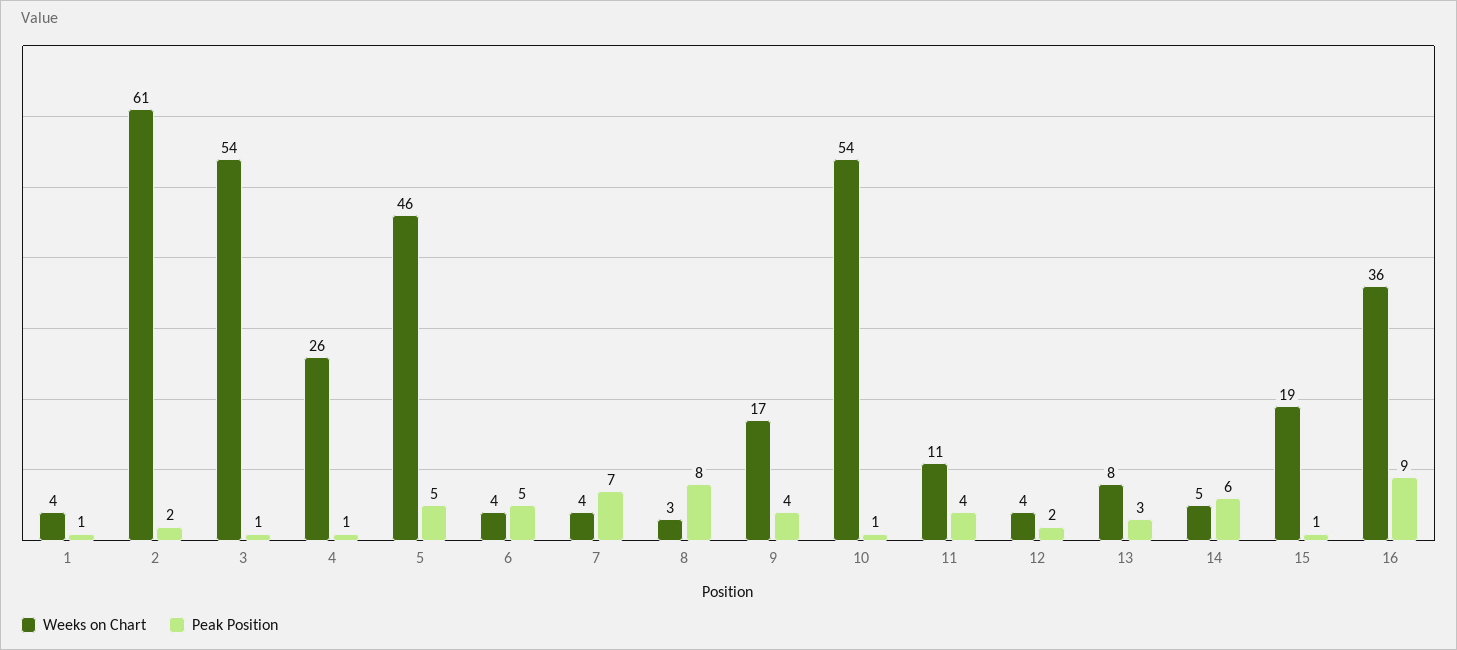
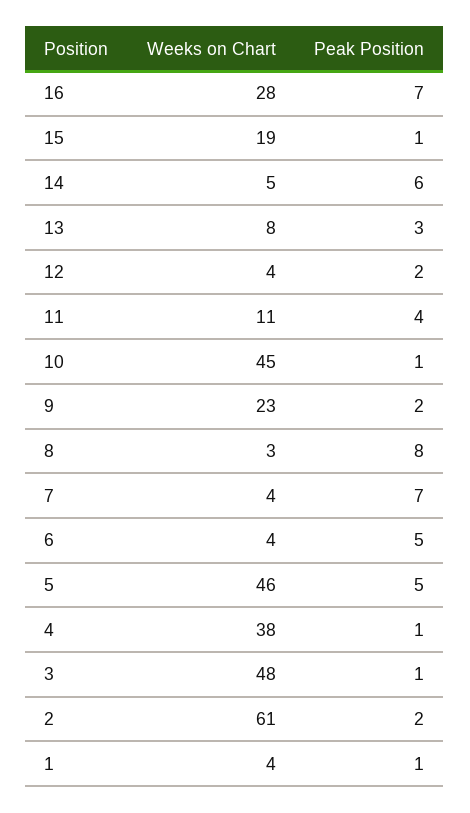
  {
    "Weeks on Chart": {
      "1": 4,
      "2": 61,
-     "3": 54,
+     "3": 48,
-     "4": 26,
+     "4": 38,
      "5": 46,
      "6": 4,
      "7": 4,
      "8": 3,
-     "9": 17,
+     "9": 23,
-     "10": 54,
+     "10": 45,
      "11": 11,
      "12": 4,
      "13": 8,
      "14": 5,
      "15": 19,
-     "16": 36
+     "16": 28
    },
    "Peak Position": {
      "1": 1,
      "2": 2,
      "3": 1,
      "4": 1,
      "5": 5,
      "6": 5,
      "7": 7,
      "8": 8,
-     "9": 4,
+     "9": 2,
      "10": 1,
      "11": 4,
      "12": 2,
      "13": 3,
      "14": 6,
      "15": 1,
-     "16": 9
+     "16": 7
    }
  }

